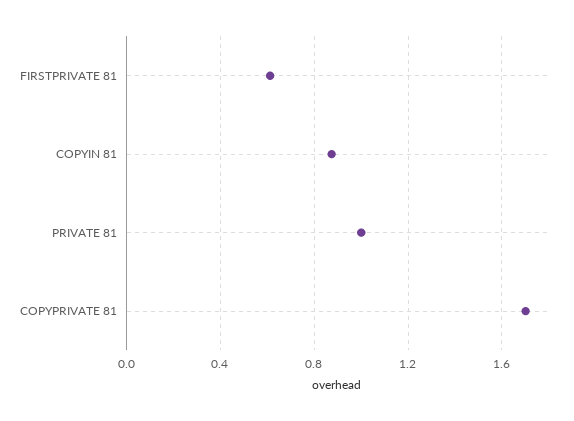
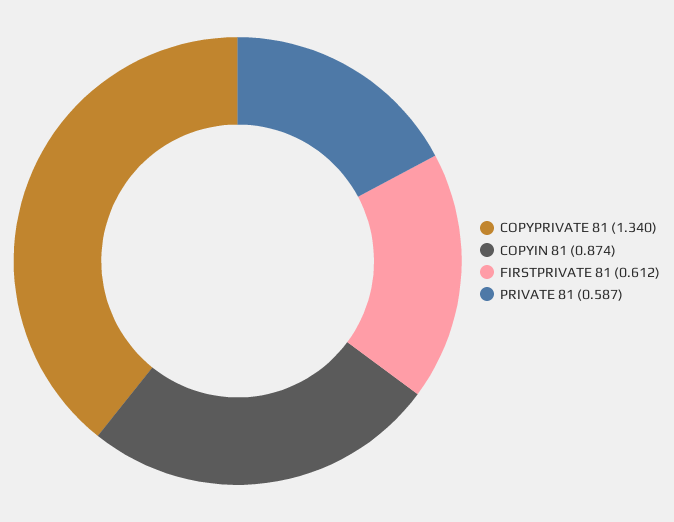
  {
    "FIRSTPRIVATE 81": 0.612,
    "COPYIN 81": 0.874,
-   "PRIVATE 81": 1,
+   "PRIVATE 81": 0.587,
-   "COPYPRIVATE 81": 1.7
+   "COPYPRIVATE 81": 1.34
  }

